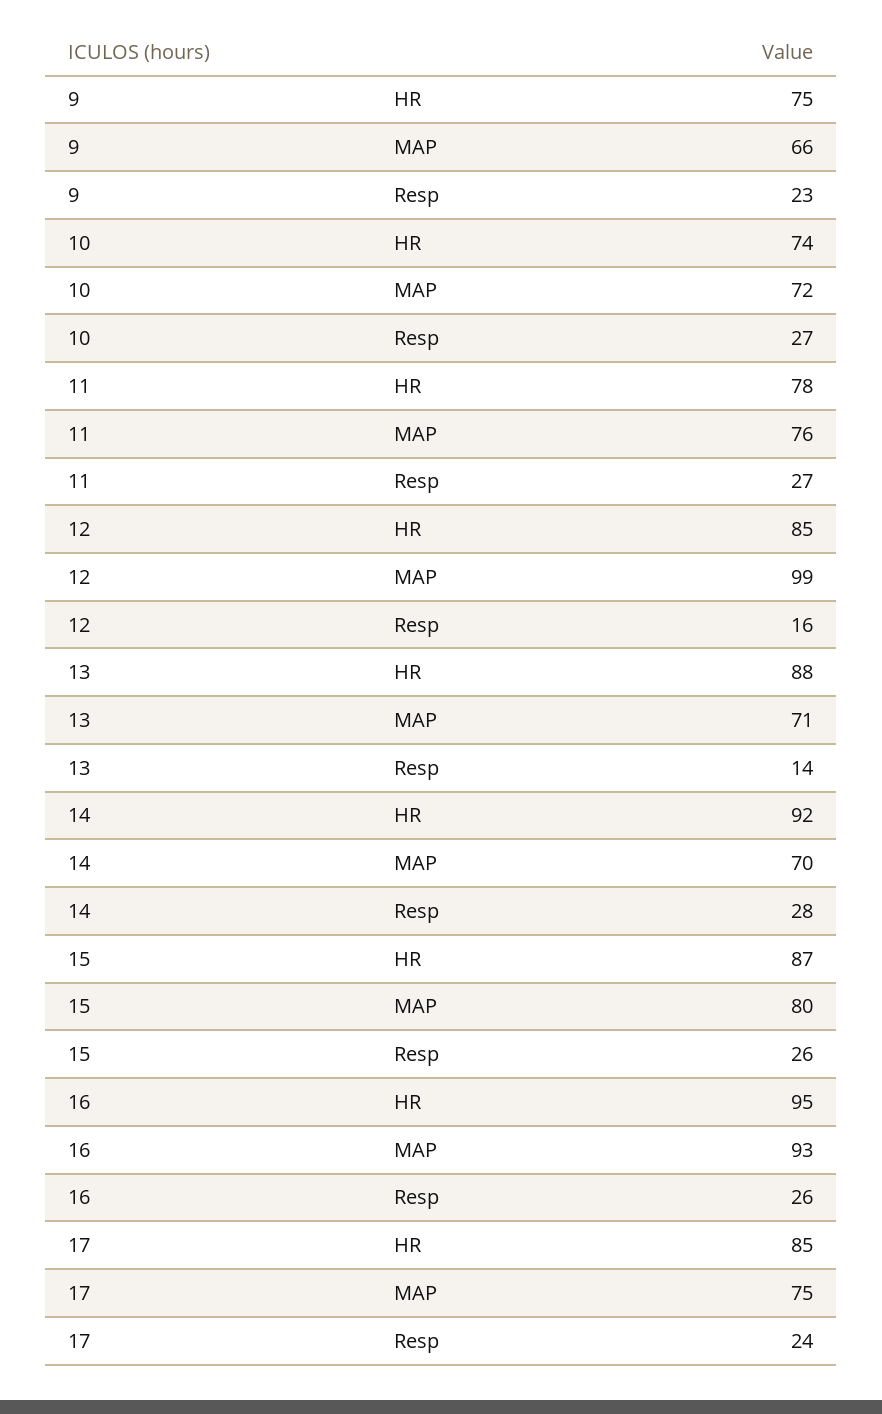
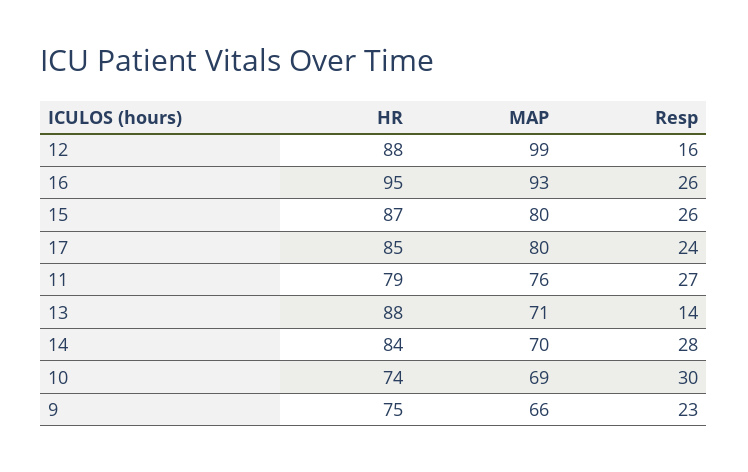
  {
    "9": {
      "HR": 75,
      "MAP": 66,
      "Resp": 23
    },
    "10": {
      "HR": 74,
-     "MAP": 72,
+     "MAP": 69,
-     "Resp": 27
+     "Resp": 30
    },
    "11": {
-     "HR": 78,
+     "HR": 79,
      "MAP": 76,
      "Resp": 27
    },
    "12": {
-     "HR": 85,
+     "HR": 88,
      "MAP": 99,
      "Resp": 16
    },
    "13": {
      "HR": 88,
      "MAP": 71,
      "Resp": 14
    },
    "14": {
-     "HR": 92,
+     "HR": 84,
      "MAP": 70,
      "Resp": 28
    },
    "15": {
      "HR": 87,
      "MAP": 80,
      "Resp": 26
    },
    "16": {
      "HR": 95,
      "MAP": 93,
      "Resp": 26
    },
    "17": {
      "HR": 85,
-     "MAP": 75,
+     "MAP": 80,
      "Resp": 24
    }
  }

